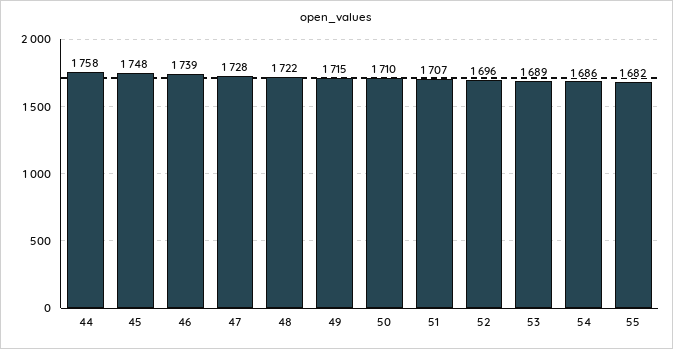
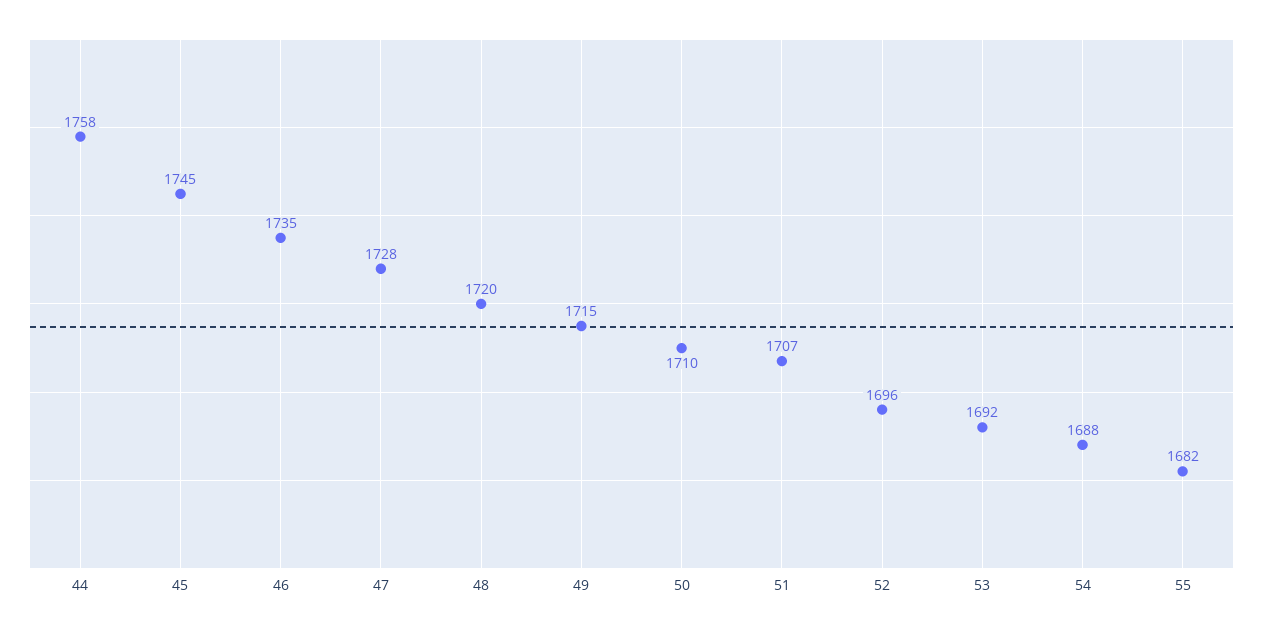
  {
    "44": 1758,
-   "45": 1748,
+   "45": 1745,
-   "46": 1739,
+   "46": 1735,
    "47": 1728,
-   "48": 1722,
+   "48": 1720,
    "49": 1715,
    "50": 1710,
    "51": 1707,
    "52": 1696,
-   "53": 1689,
+   "53": 1692,
-   "54": 1686,
+   "54": 1688,
    "55": 1682
  }

